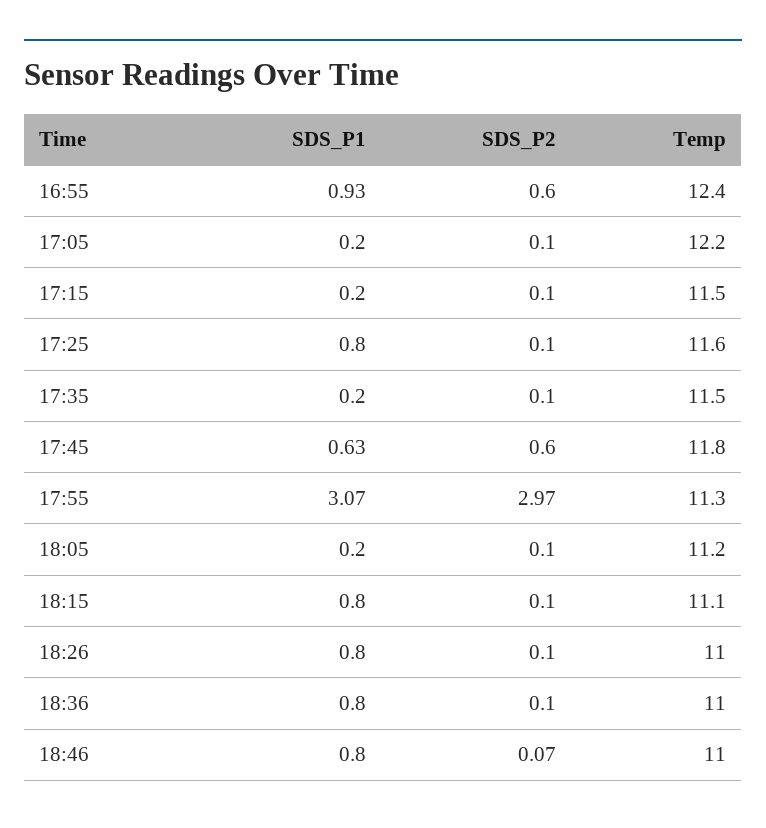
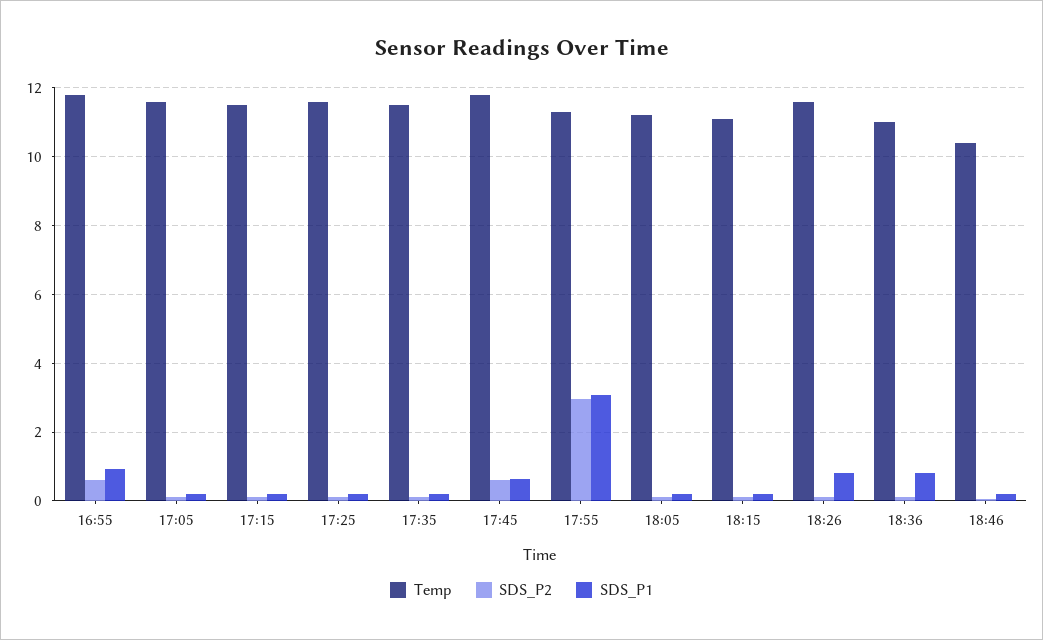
  {
    "SDS_P1": {
      "16:55": 0.93,
      "17:05": 0.2,
      "17:15": 0.2,
-     "17:25": 0.8,
+     "17:25": 0.2,
      "17:35": 0.2,
      "17:45": 0.63,
      "17:55": 3.07,
      "18:05": 0.2,
-     "18:15": 0.8,
+     "18:15": 0.2,
      "18:26": 0.8,
      "18:36": 0.8,
-     "18:46": 0.8
+     "18:46": 0.2
    },
    "SDS_P2": {
      "16:55": 0.6,
      "17:05": 0.1,
      "17:15": 0.1,
      "17:25": 0.1,
      "17:35": 0.1,
      "17:45": 0.6,
      "17:55": 2.97,
      "18:05": 0.1,
      "18:15": 0.1,
      "18:26": 0.1,
      "18:36": 0.1,
      "18:46": 0.07
    },
    "Temp": {
-     "16:55": 12.4,
+     "16:55": 11.8,
-     "17:05": 12.2,
+     "17:05": 11.6,
      "17:15": 11.5,
      "17:25": 11.6,
      "17:35": 11.5,
      "17:45": 11.8,
      "17:55": 11.3,
      "18:05": 11.2,
      "18:15": 11.1,
-     "18:26": 11,
+     "18:26": 11.6,
      "18:36": 11,
-     "18:46": 11
+     "18:46": 10.4
    }
  }

